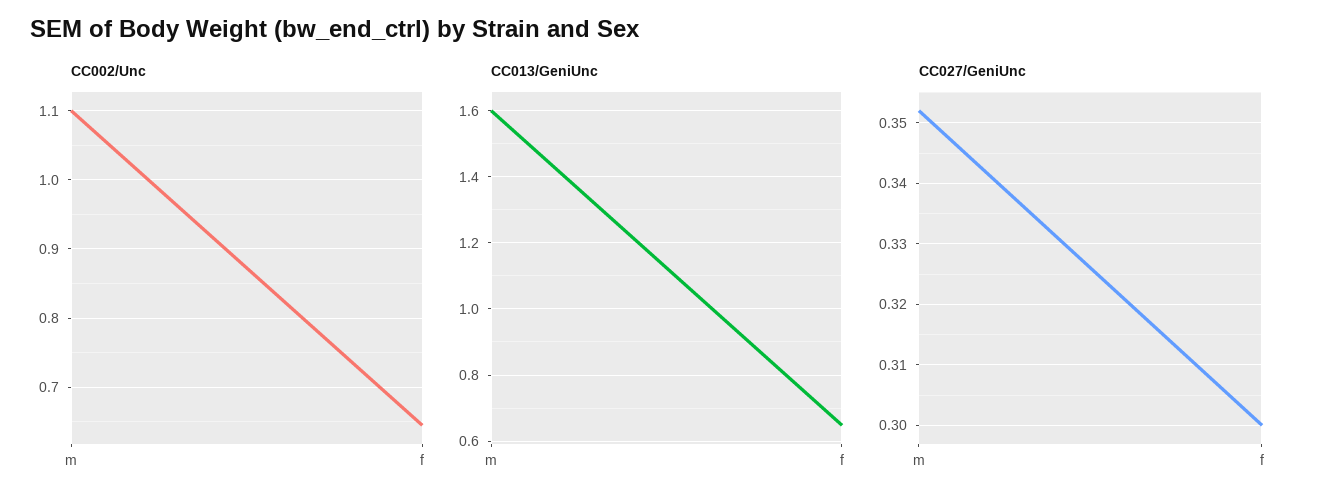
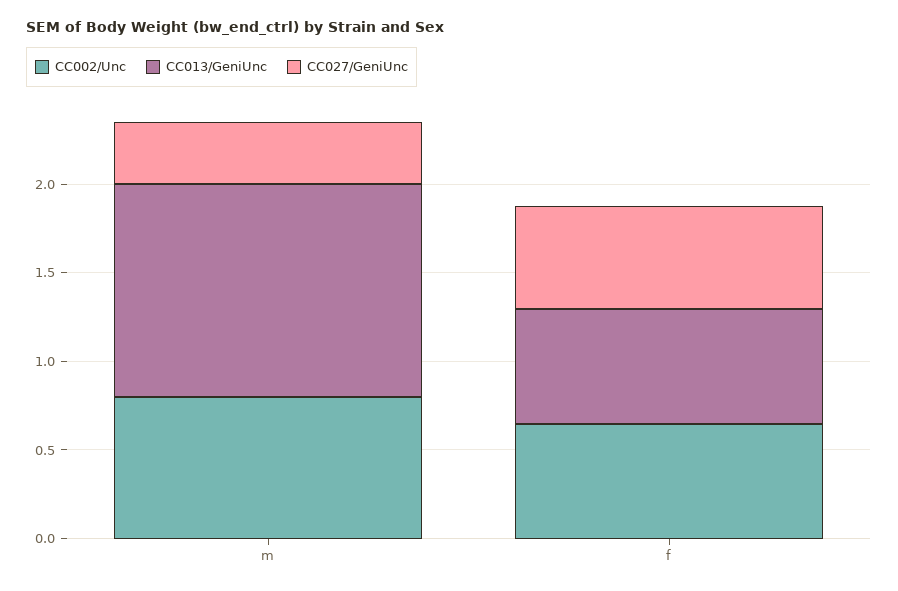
  {
    "CC002/Unc": {
-     "m": 1.1,
+     "m": 0.8,
      "f": 0.65
    },
    "CC013/GeniUnc": {
-     "m": 1.6,
+     "m": 1.2,
      "f": 0.64
    },
    "CC027/GeniUnc": {
      "m": 0.352,
-     "f": 0.3
+     "f": 0.6
    }
  }

